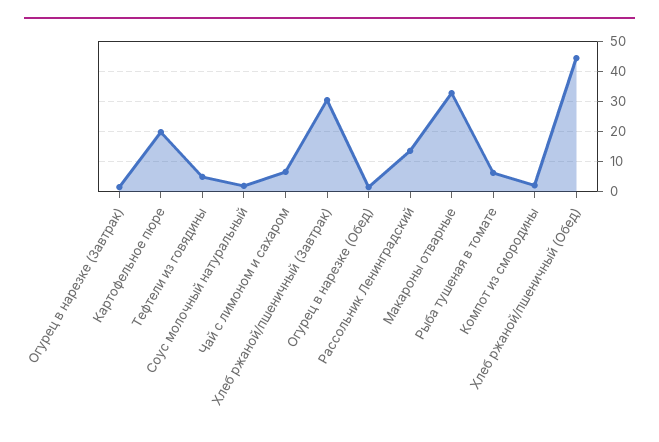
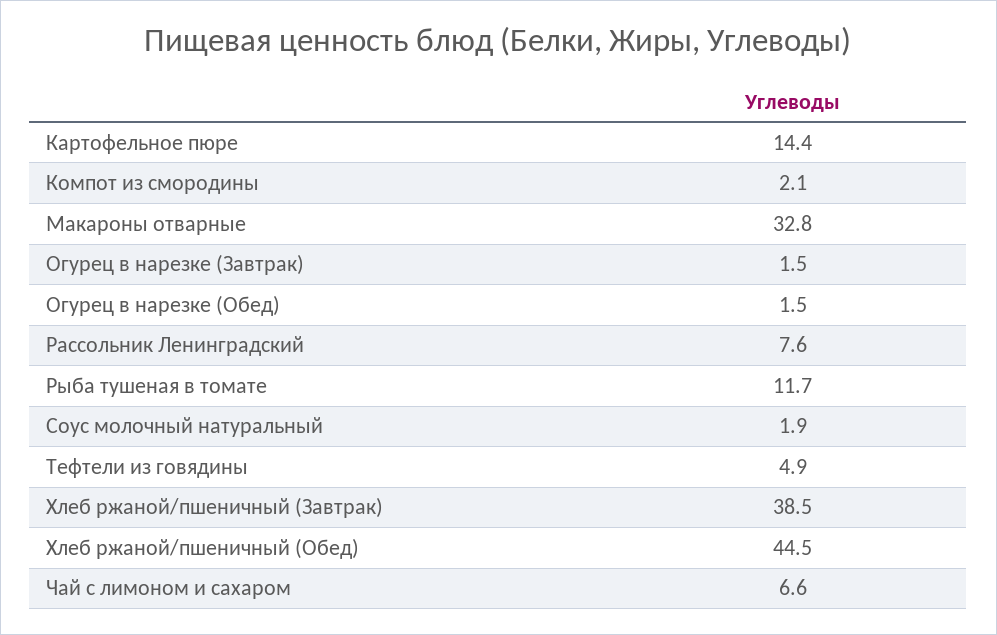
  {
    "Огурец в нарезке (Завтрак)": 1.5,
-   "Картофельное пюре": 20,
+   "Картофельное пюре": 14.4,
    "Тефтели из говядины": 4.9,
    "Соус молочный натуральный": 1.9,
    "Чай с лимоном и сахаром": 6.6,
-   "Хлеб ржаной/пшеничный (Завтрак)": 30,
+   "Хлеб ржаной/пшеничный (Завтрак)": 38.5,
    "Огурец в нарезке (Обед)": 1.5,
-   "Рассольник Ленинградский": 14,
+   "Рассольник Ленинградский": 7.6,
    "Макароны отварные": 32.8,
-   "Рыба тушеная в томате": 6,
+   "Рыба тушеная в томате": 11.7,
    "Компот из смородины": 2.1,
    "Хлеб ржаной/пшеничный (Обед)": 44.5
  }

